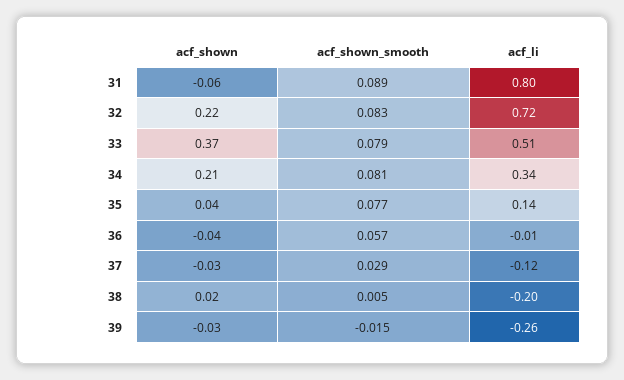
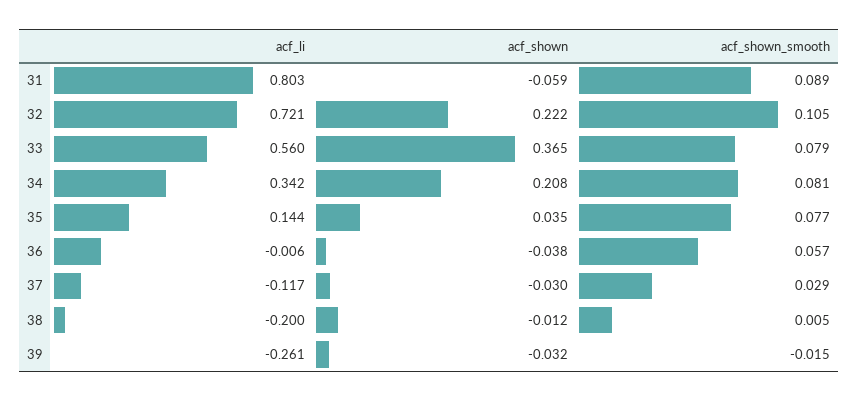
  {
    "acf_shown": {
      "31": -0.059,
      "32": 0.222,
      "33": 0.365,
      "34": 0.208,
      "35": 0.035,
      "36": -0.038,
      "37": -0.03,
-     "38": 0.02,
+     "38": -0.012,
      "39": -0.032
    },
    "acf_shown_smooth": {
      "31": 0.089,
-     "32": 0.083,
+     "32": 0.105,
      "33": 0.079,
      "34": 0.081,
      "35": 0.077,
      "36": 0.057,
      "37": 0.029,
      "38": 0.005,
      "39": -0.015
    },
    "acf_li": {
      "31": 0.803,
      "32": 0.721,
-     "33": 0.51,
+     "33": 0.56,
      "34": 0.342,
      "35": 0.144,
      "36": -0.006,
      "37": -0.117,
      "38": -0.2,
      "39": -0.261
    }
  }

